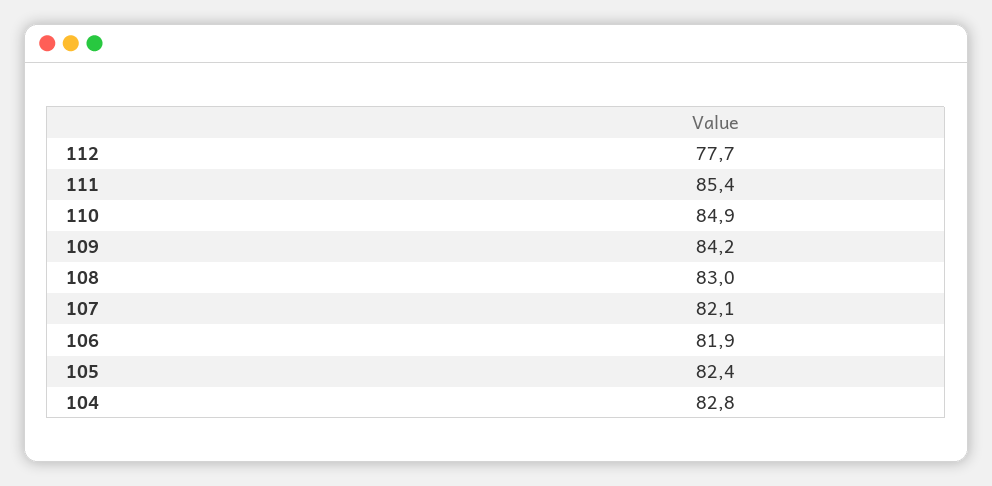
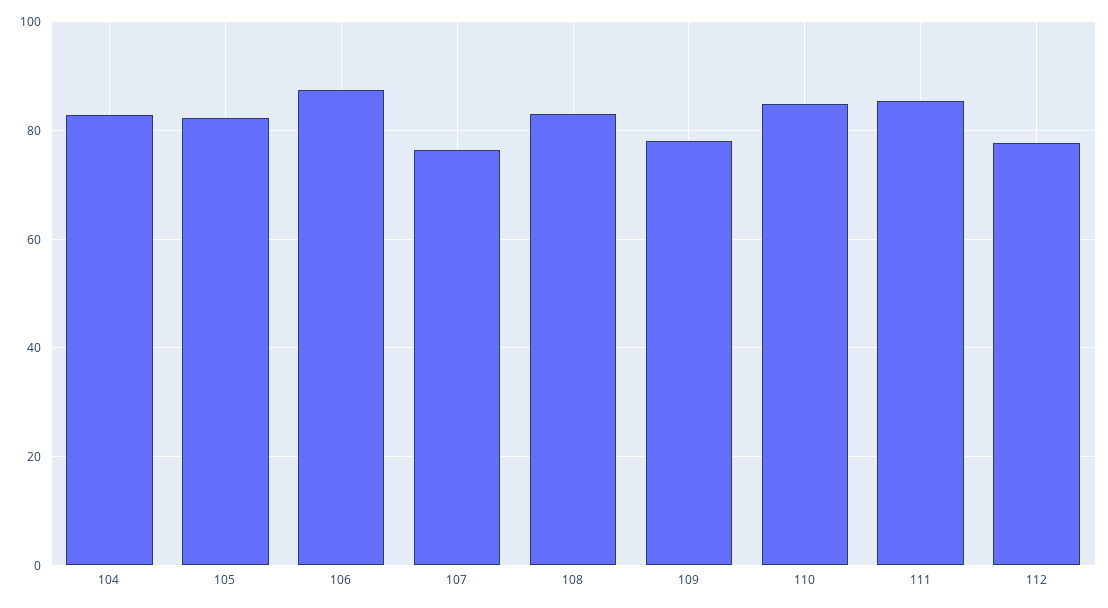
  {
    "112": 77.7,
    "111": 85.4,
    "110": 84.9,
-   "109": 84.2,
+   "109": 78,
    "108": 83,
-   "107": 82.1,
+   "107": 76,
-   "106": 81.9,
+   "106": 88,
    "105": 82.4,
    "104": 82.8
  }

